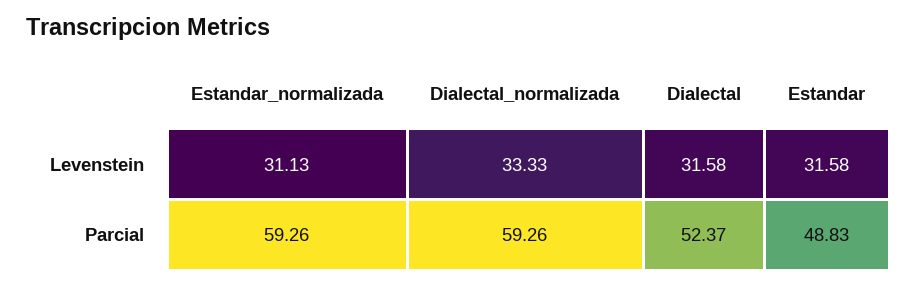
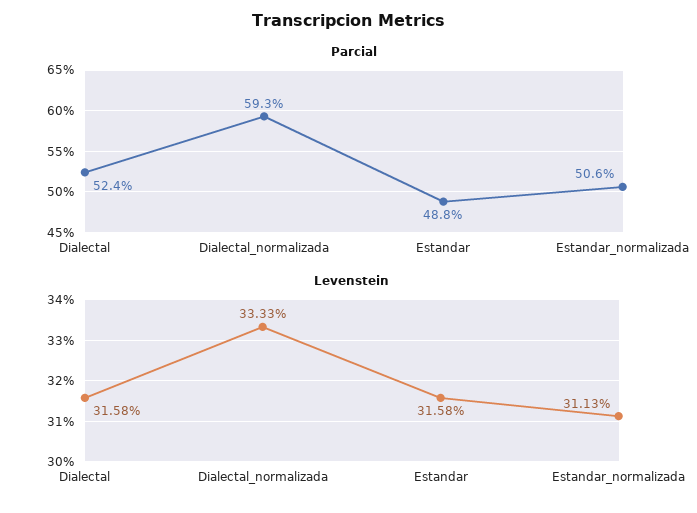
  {
    "Levenstein": {
      "Estandar_normalizada": 31.13,
      "Dialectal_normalizada": 33.33,
      "Dialectal": 31.58,
      "Estandar": 31.58
    },
    "Parcial": {
-     "Estandar_normalizada": 59.26,
+     "Estandar_normalizada": 50.6,
      "Dialectal_normalizada": 59.26,
      "Dialectal": 52.37,
      "Estandar": 48.83
    }
  }

